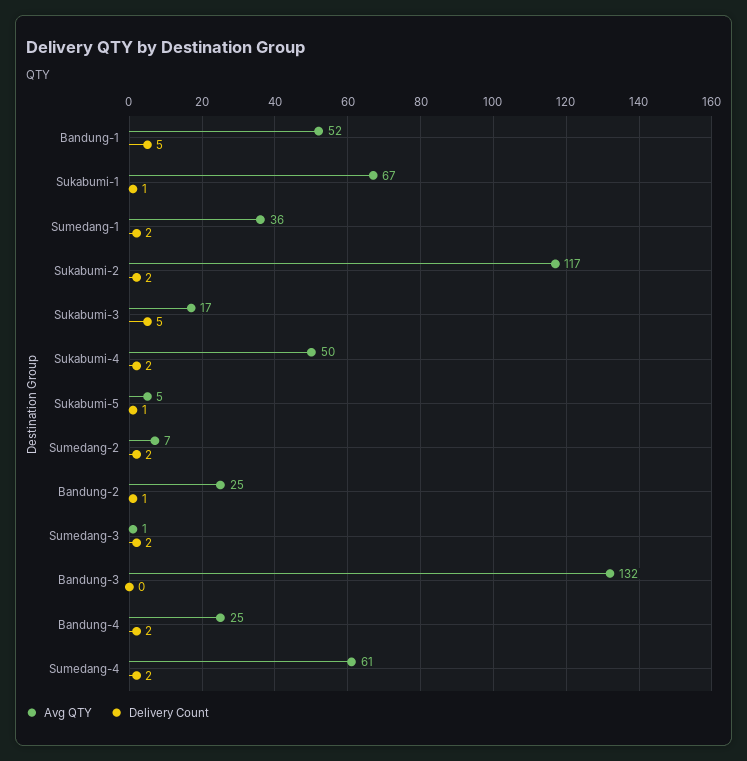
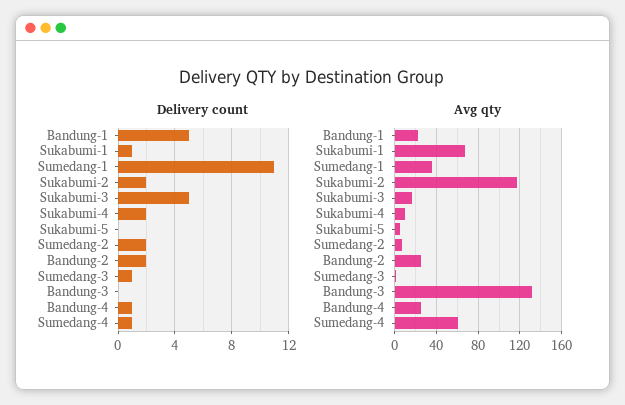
  {
    "Avg QTY": {
-     "Bandung-1": 52,
+     "Bandung-1": 20,
      "Sukabumi-1": 67,
      "Sumedang-1": 36,
      "Sukabumi-2": 117,
      "Sukabumi-3": 17,
-     "Sukabumi-4": 50,
+     "Sukabumi-4": 10,
      "Sukabumi-5": 5,
      "Sumedang-2": 7,
      "Bandung-2": 25,
      "Sumedang-3": 1,
      "Bandung-3": 132,
      "Bandung-4": 25,
      "Sumedang-4": 61
    },
    "Delivery Count": {
      "Bandung-1": 5,
      "Sukabumi-1": 1,
-     "Sumedang-1": 2,
+     "Sumedang-1": 11,
      "Sukabumi-2": 2,
      "Sukabumi-3": 5,
      "Sukabumi-4": 2,
-     "Sukabumi-5": 1,
+     "Sukabumi-5": 0,
      "Sumedang-2": 2,
-     "Bandung-2": 1,
+     "Bandung-2": 2,
-     "Sumedang-3": 2,
+     "Sumedang-3": 1,
      "Bandung-3": 0,
-     "Bandung-4": 2,
+     "Bandung-4": 1,
-     "Sumedang-4": 2
+     "Sumedang-4": 1
    }
  }

